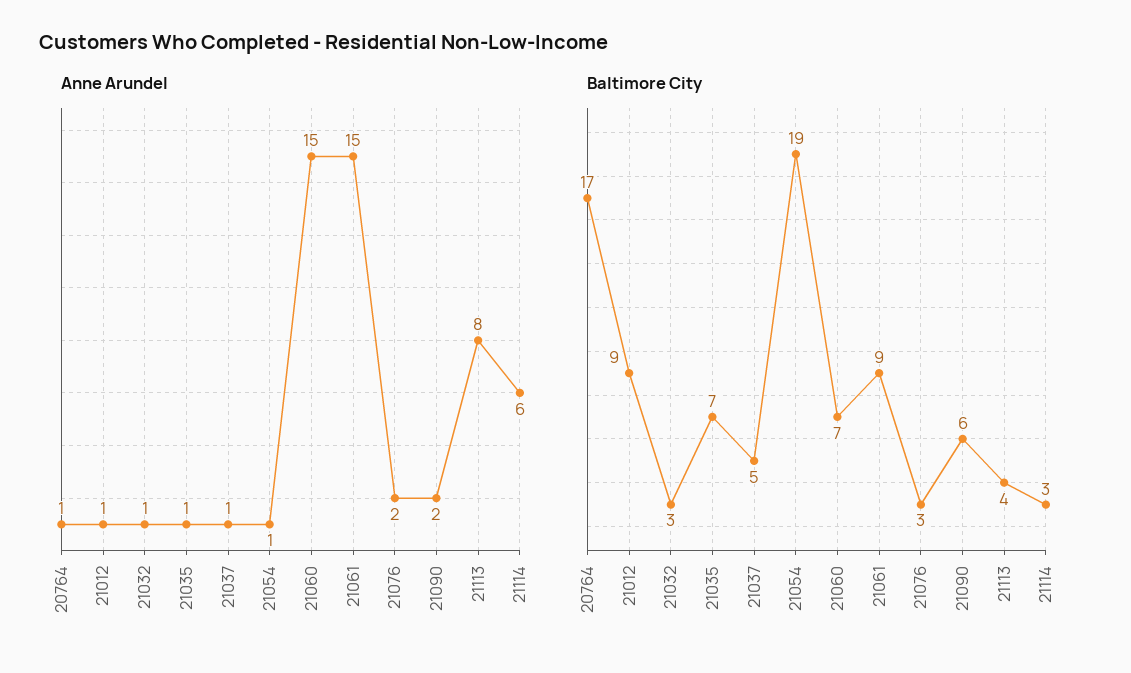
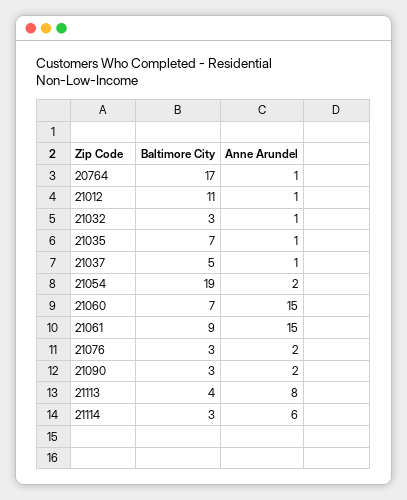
  {
    "Anne Arundel": {
      "20764": 1,
      "21012": 1,
      "21032": 1,
      "21035": 1,
      "21037": 1,
-     "21054": 1,
+     "21054": 2,
      "21060": 15,
      "21061": 15,
      "21076": 2,
      "21090": 2,
      "21113": 8,
      "21114": 6
    },
    "Baltimore City": {
      "20764": 17,
-     "21012": 9,
+     "21012": 11,
      "21032": 3,
      "21035": 7,
      "21037": 5,
      "21054": 19,
      "21060": 7,
      "21061": 9,
      "21076": 3,
-     "21090": 6,
+     "21090": 3,
      "21113": 4,
      "21114": 3
    }
  }

